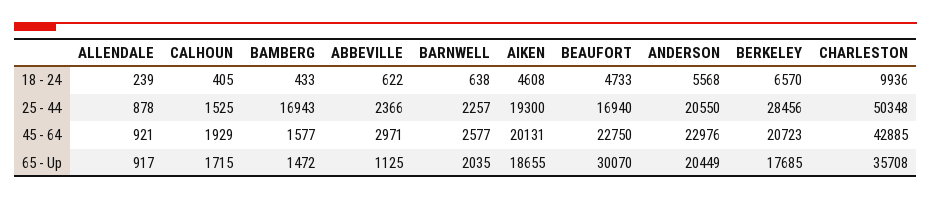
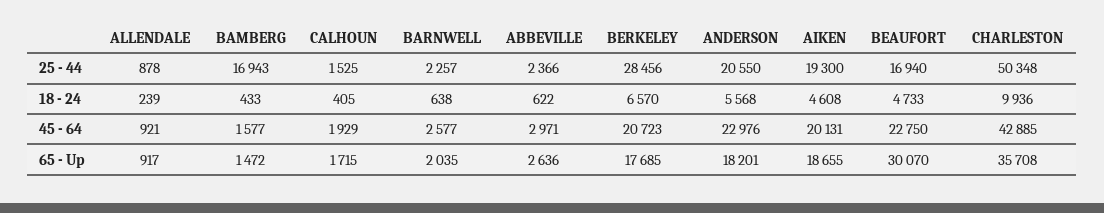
  {
    "ALLENDALE": {
      "18 - 24": 239,
      "25 - 44": 878,
      "45 - 64": 921,
      "65 - Up": 917
    },
    "CALHOUN": {
      "18 - 24": 405,
      "25 - 44": 1525,
      "45 - 64": 1929,
      "65 - Up": 1715
    },
    "BAMBERG": {
      "18 - 24": 433,
      "25 - 44": 16943,
      "45 - 64": 1577,
      "65 - Up": 1472
    },
    "ABBEVILLE": {
      "18 - 24": 622,
      "25 - 44": 2366,
      "45 - 64": 2971,
-     "65 - Up": 1125
+     "65 - Up": 2636
    },
    "BARNWELL": {
      "18 - 24": 638,
      "25 - 44": 2257,
      "45 - 64": 2577,
      "65 - Up": 2035
    },
    "AIKEN": {
      "18 - 24": 4608,
      "25 - 44": 19300,
      "45 - 64": 20131,
      "65 - Up": 18655
    },
    "BEAUFORT": {
      "18 - 24": 4733,
      "25 - 44": 16940,
      "45 - 64": 22750,
      "65 - Up": 30070
    },
    "ANDERSON": {
      "18 - 24": 5568,
      "25 - 44": 20550,
      "45 - 64": 22976,
-     "65 - Up": 20449
+     "65 - Up": 18201
    },
    "BERKELEY": {
      "18 - 24": 6570,
      "25 - 44": 28456,
      "45 - 64": 20723,
      "65 - Up": 17685
    },
    "CHARLESTON": {
      "18 - 24": 9936,
      "25 - 44": 50348,
      "45 - 64": 42885,
      "65 - Up": 35708
    }
  }

